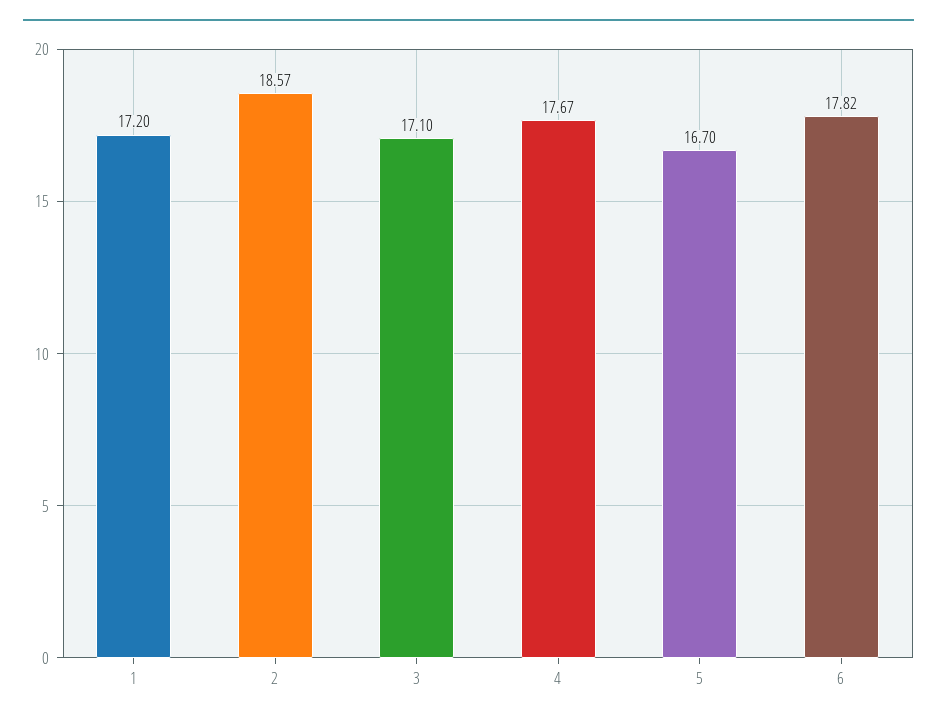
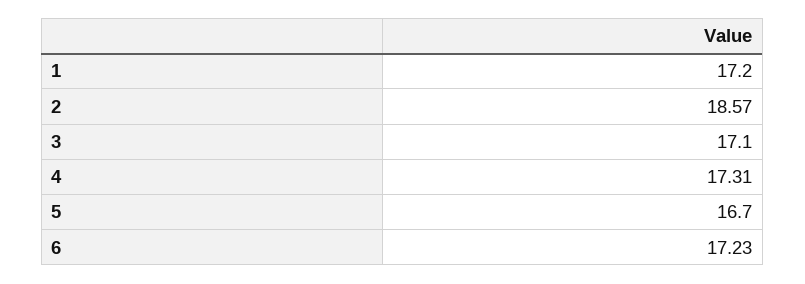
  {
    "1": 17.2,
    "2": 18.57,
    "3": 17.1,
-   "4": 17.67,
+   "4": 17.31,
    "5": 16.7,
-   "6": 17.82
+   "6": 17.23
  }

